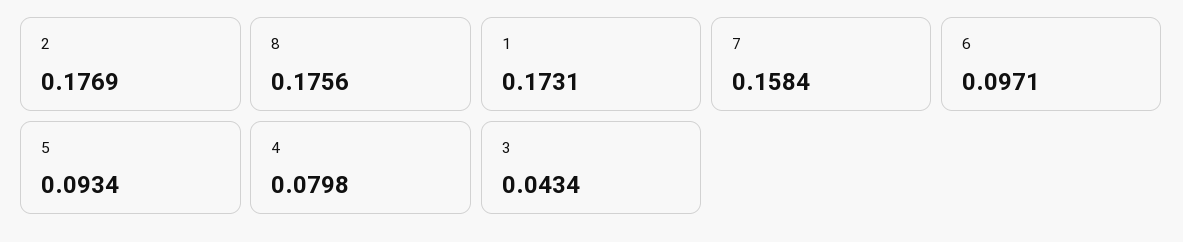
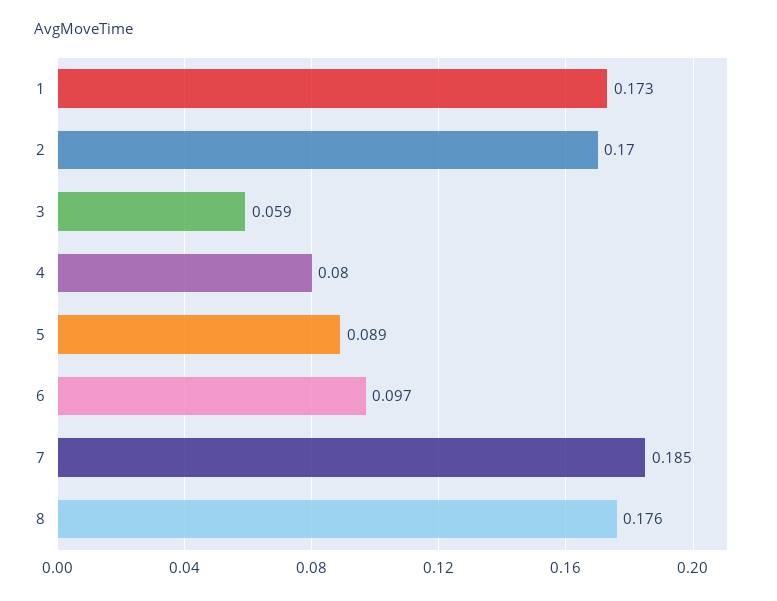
  {
-   "2": 0.1769,
+   "2": 0.17,
    "8": 0.1756,
    "1": 0.1731,
-   "7": 0.1584,
+   "7": 0.185,
    "6": 0.0971,
-   "5": 0.0934,
+   "5": 0.089,
    "4": 0.0798,
-   "3": 0.0434
+   "3": 0.059
  }

